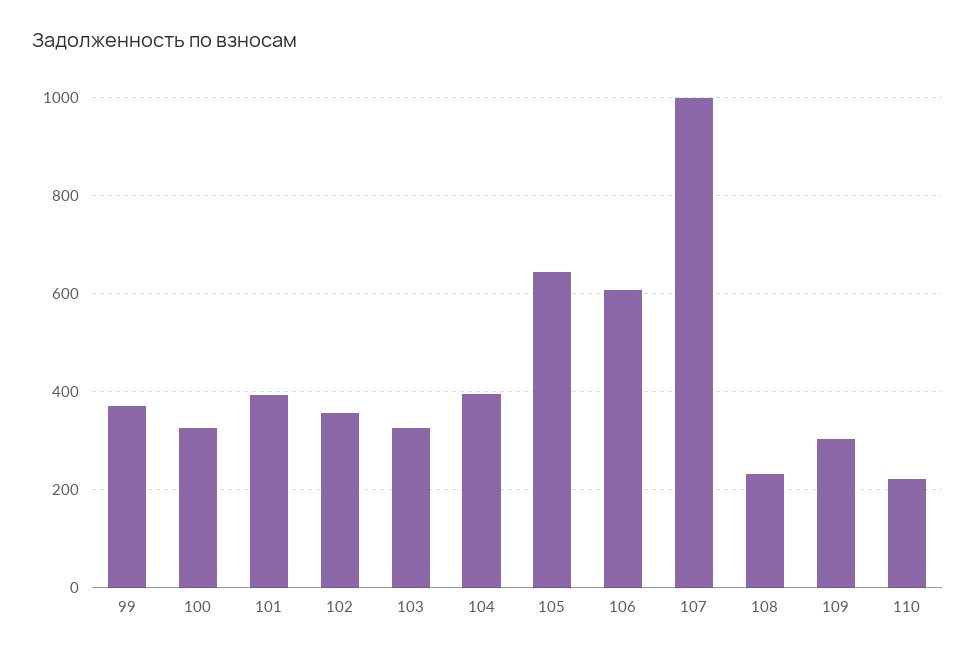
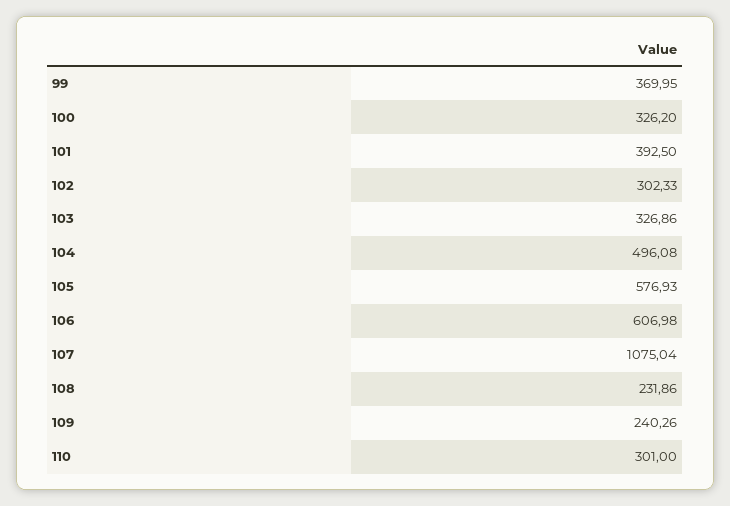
  {
    "99": 369.95,
    "100": 326.2,
    "101": 392.5,
-   "102": 360,
+   "102": 302.33,
    "103": 326.86,
-   "104": 400,
+   "104": 496.08,
-   "105": 640,
+   "105": 576.93,
    "106": 606.98,
-   "107": 1000,
+   "107": 1075.04,
    "108": 231.86,
-   "109": 300,
+   "109": 240.26,
-   "110": 220
+   "110": 301
  }

